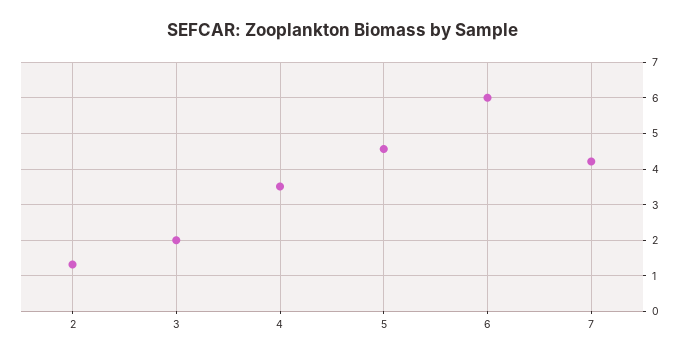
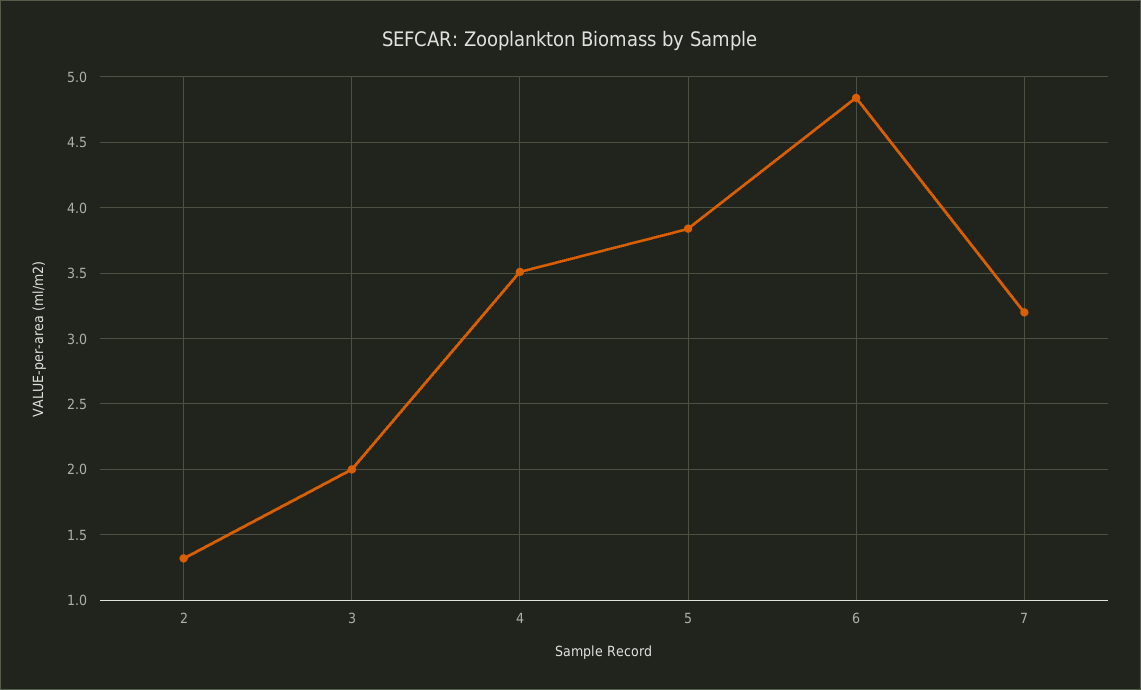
  {
    "2": 1.3,
    "3": 2,
    "4": 3.5,
-   "5": 4.6,
+   "5": 3.85,
-   "6": 6,
+   "6": 4.85,
-   "7": 4.2
+   "7": 3.2
  }

